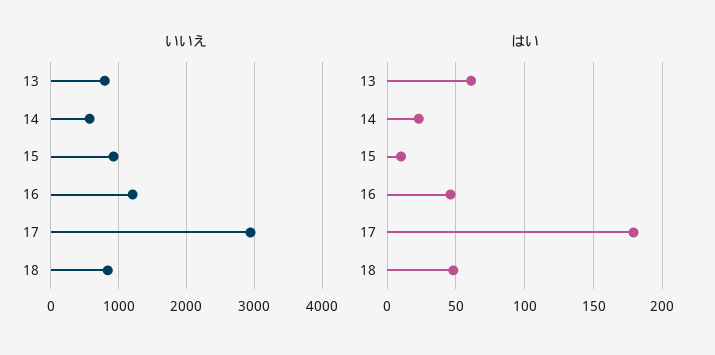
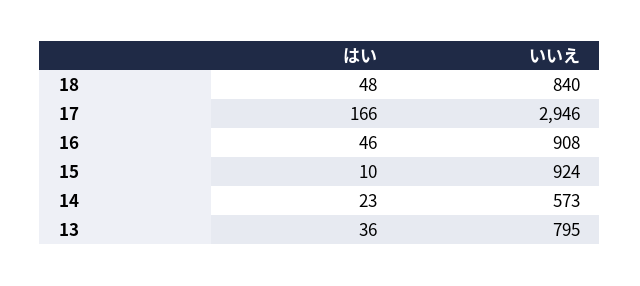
  {
    "いいえ": {
      "13": 795,
      "14": 573,
      "15": 924,
-     "16": 1200,
+     "16": 908,
      "17": 2946,
      "18": 840
    },
    "はい": {
-     "13": 60,
+     "13": 36,
      "14": 23,
      "15": 10,
      "16": 46,
-     "17": 180,
+     "17": 166,
      "18": 48
    }
  }

